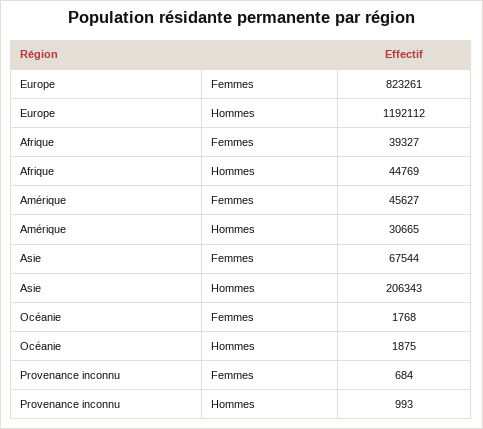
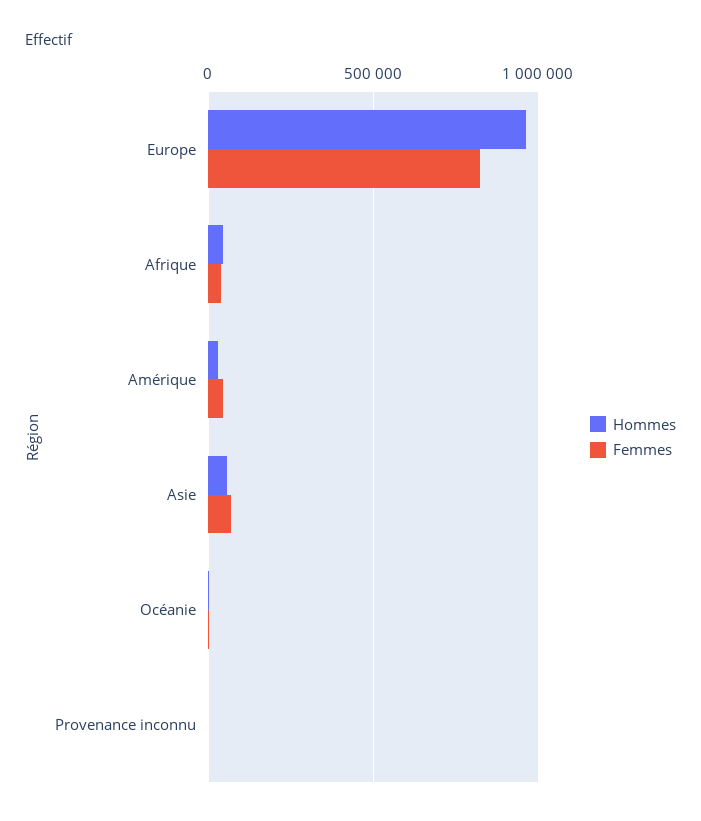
  {
    "Femmes": {
      "Europe": 823261,
      "Afrique": 39327,
      "Amérique": 45627,
      "Asie": 67544,
      "Océanie": 1768,
      "Provenance inconnu": 684
    },
    "Hommes": {
-     "Europe": 1192112,
+     "Europe": 950000,
      "Afrique": 44769,
      "Amérique": 30665,
-     "Asie": 206343,
+     "Asie": 50000,
      "Océanie": 1875,
      "Provenance inconnu": 993
    }
  }

